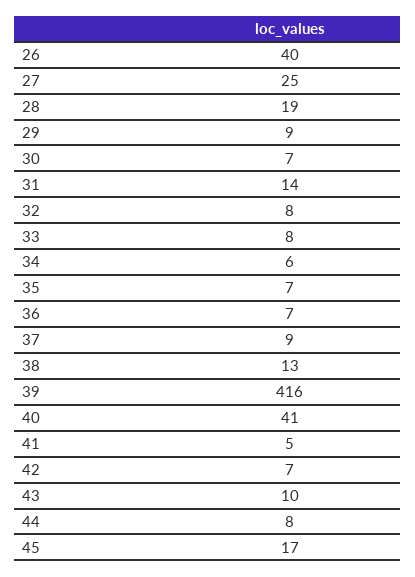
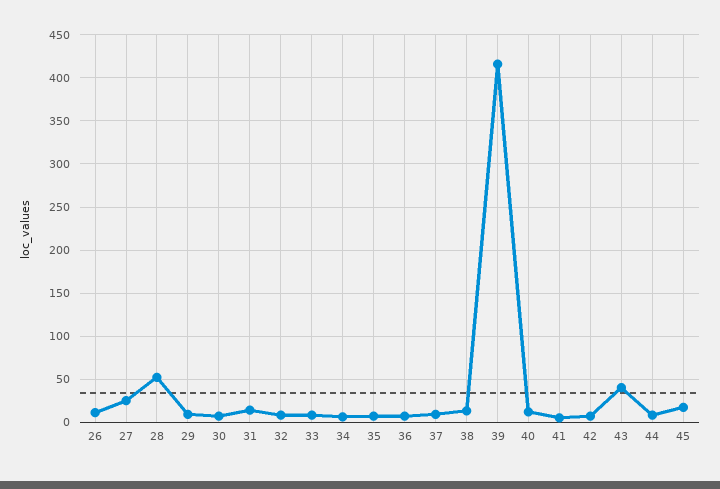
  {
-   "26": 40,
+   "26": 10,
    "27": 25,
-   "28": 19,
+   "28": 50,
    "29": 9,
    "30": 7,
    "31": 14,
    "32": 8,
    "33": 8,
    "34": 6,
    "35": 7,
    "36": 7,
    "37": 9,
    "38": 13,
    "39": 416,
-   "40": 41,
+   "40": 10,
    "41": 5,
    "42": 7,
-   "43": 10,
+   "43": 40,
    "44": 8,
    "45": 17
  }

